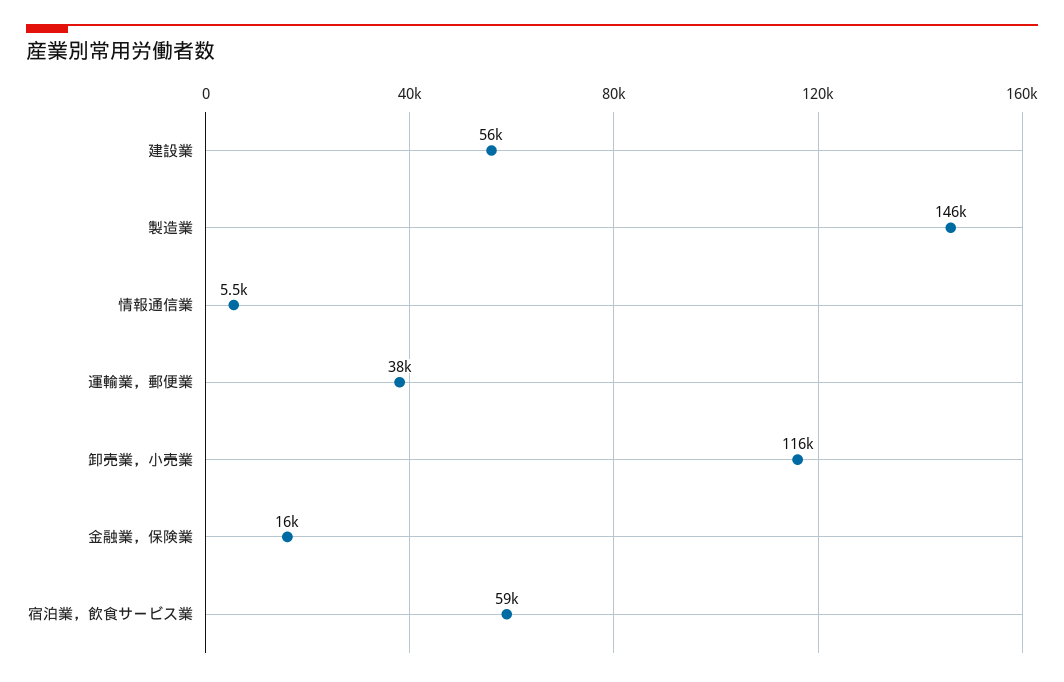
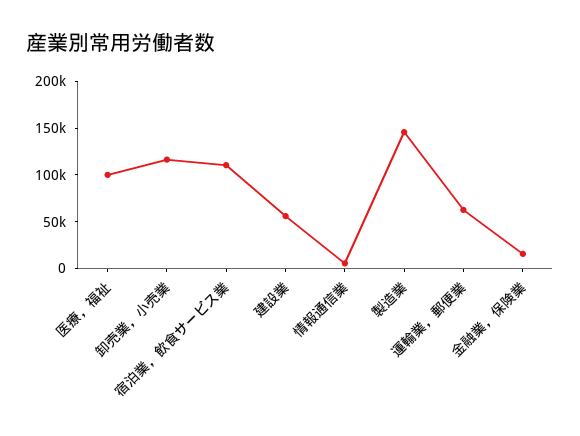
  {
    "建設業": 56000,
    "製造業": 146000,
    "情報通信業": 5500,
-   "運輸業，郵便業": 38000,
+   "運輸業，郵便業": 60000,
    "卸売業，小売業": 116000,
    "金融業，保険業": 16000,
-   "宿泊業，飲食サービス業": 59000
+   "宿泊業，飲食サービス業": 110000,
+   "医療，福祉": 100000
  }

